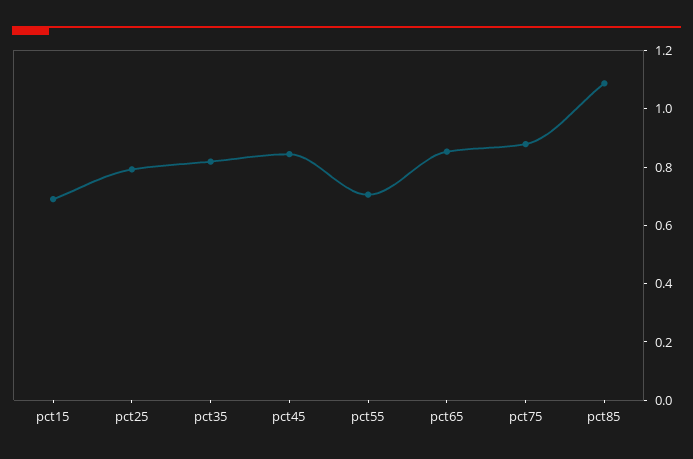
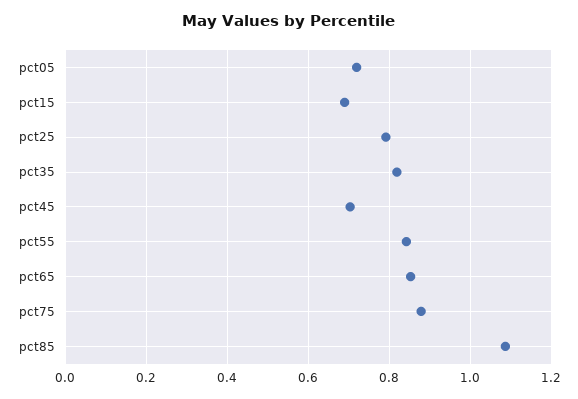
  {
    "pct15": 0.7,
    "pct25": 0.8,
    "pct35": 0.82,
-   "pct45": 0.85,
+   "pct45": 0.7,
-   "pct55": 0.7,
+   "pct55": 0.84,
    "pct65": 0.86,
    "pct75": 0.88,
-   "pct85": 1.08
+   "pct85": 1.08,
+   "pct05": 0.72
  }

